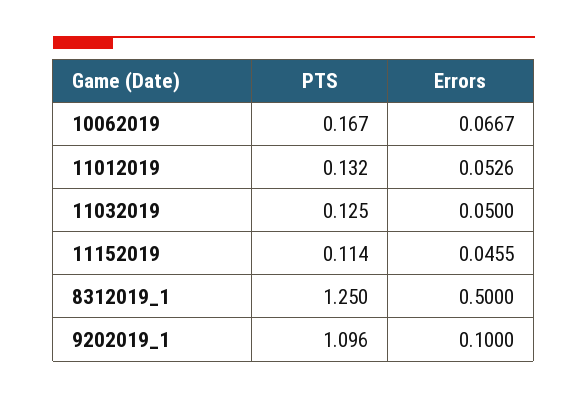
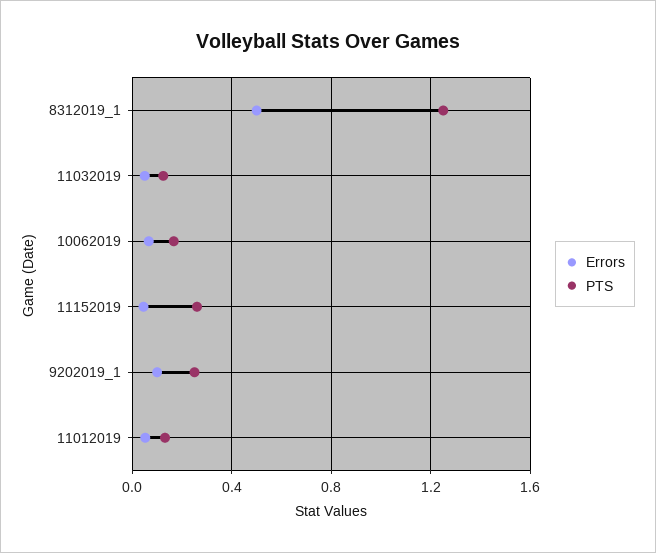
  {
    "PTS": {
      "10062019": 0.167,
      "11012019": 0.132,
      "11032019": 0.125,
-     "11152019": 0.114,
+     "11152019": 0.25,
      "8312019_1": 1.25,
-     "9202019_1": 1.096
+     "9202019_1": 0.25
    },
    "Errors": {
      "10062019": 0.0667,
      "11012019": 0.0526,
      "11032019": 0.05,
      "11152019": 0.0455,
      "8312019_1": 0.5,
      "9202019_1": 0.1
    }
  }

